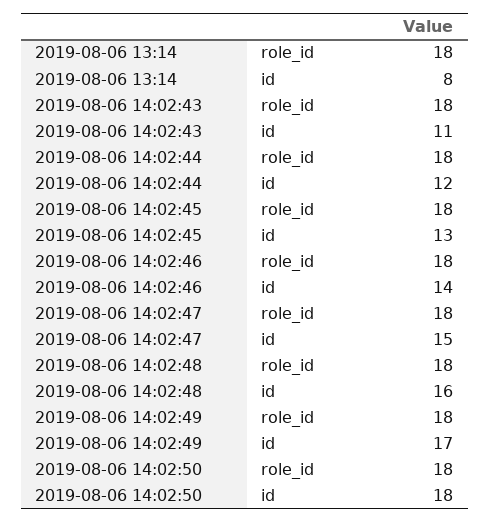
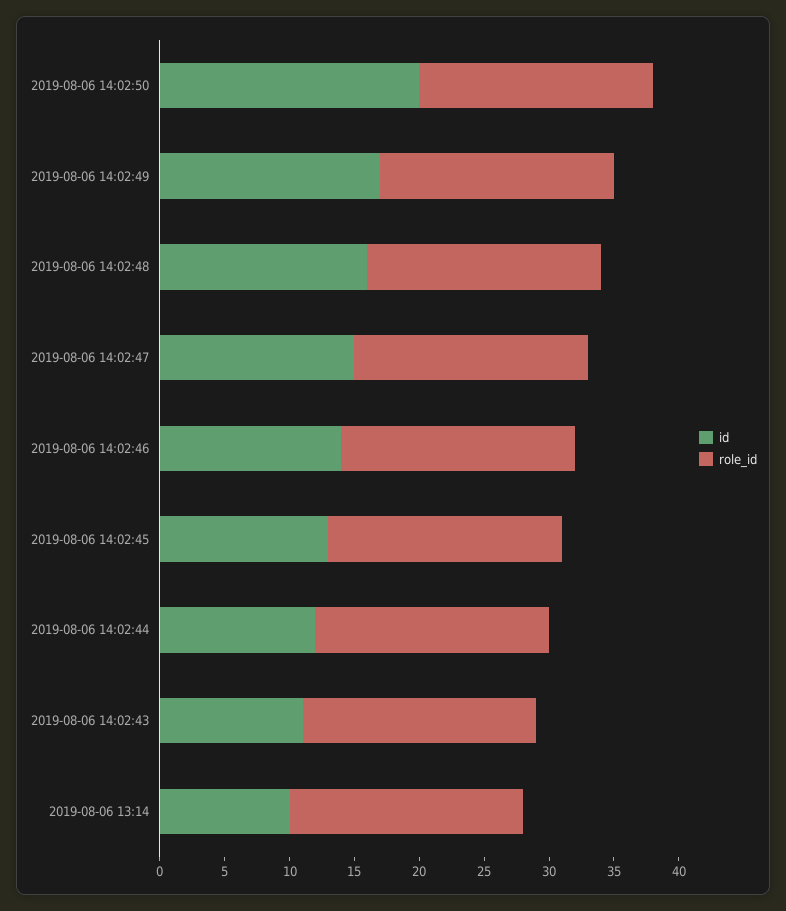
  {
    "role_id": {
      "2019-08-06 13:14": 18,
      "2019-08-06 14:02:43": 18,
      "2019-08-06 14:02:44": 18,
      "2019-08-06 14:02:45": 18,
      "2019-08-06 14:02:46": 18,
      "2019-08-06 14:02:47": 18,
      "2019-08-06 14:02:48": 18,
      "2019-08-06 14:02:49": 18,
      "2019-08-06 14:02:50": 18
    },
    "id": {
-     "2019-08-06 13:14": 8,
+     "2019-08-06 13:14": 10,
      "2019-08-06 14:02:43": 11,
      "2019-08-06 14:02:44": 12,
      "2019-08-06 14:02:45": 13,
      "2019-08-06 14:02:46": 14,
      "2019-08-06 14:02:47": 15,
      "2019-08-06 14:02:48": 16,
      "2019-08-06 14:02:49": 17,
-     "2019-08-06 14:02:50": 18
+     "2019-08-06 14:02:50": 20
    }
  }

